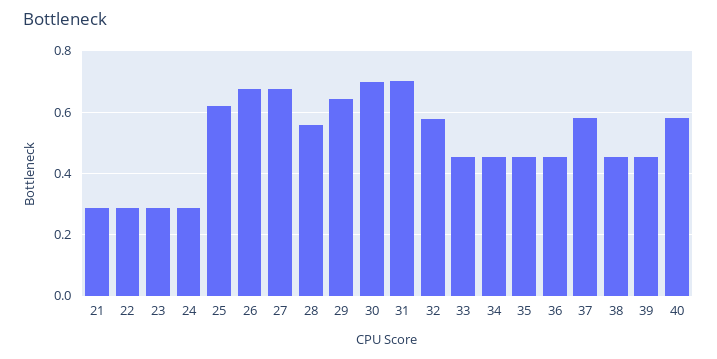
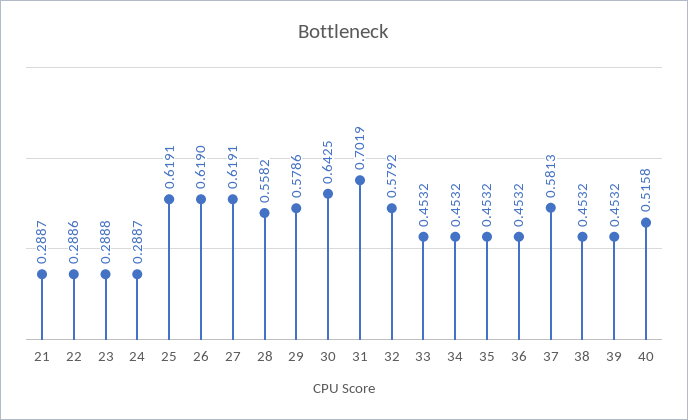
  {
    "21": 0.2887,
    "22": 0.2886,
    "23": 0.2888,
    "24": 0.2887,
    "25": 0.6191,
-   "26": 0.68,
+   "26": 0.619,
-   "27": 0.68,
+   "27": 0.6191,
    "28": 0.5582,
-   "29": 0.64,
+   "29": 0.5786,
-   "30": 0.7,
+   "30": 0.6425,
    "31": 0.7019,
    "32": 0.5792,
    "33": 0.4532,
    "34": 0.4532,
    "35": 0.4532,
    "36": 0.4532,
    "37": 0.5813,
    "38": 0.4532,
    "39": 0.4532,
-   "40": 0.58
+   "40": 0.5158
  }

